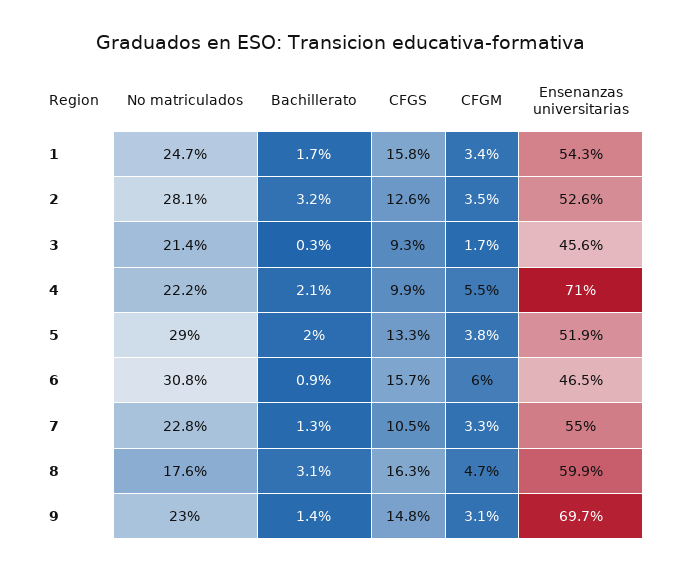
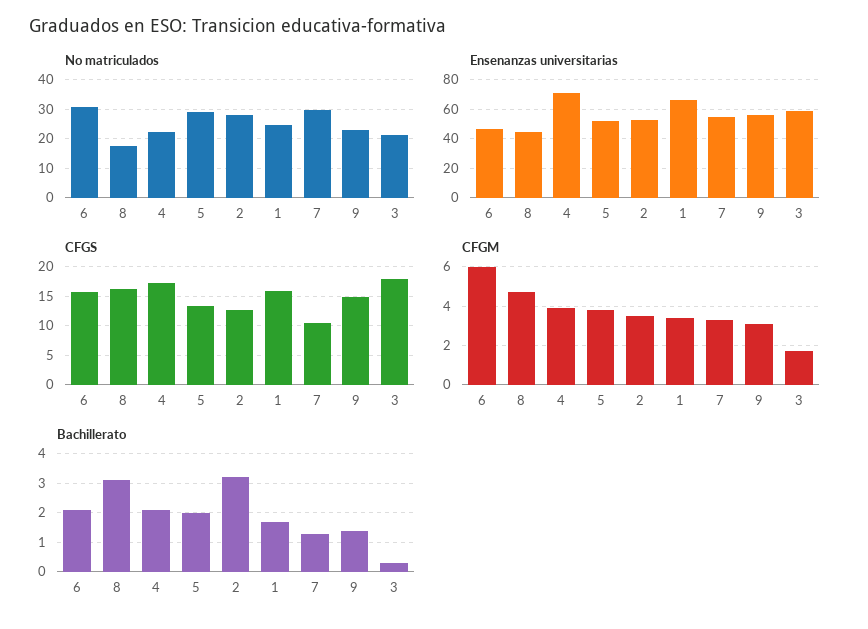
  {
    "No matriculados": {
      "1": 24.7,
      "2": 28.1,
      "3": 21.4,
      "4": 22.2,
      "5": 29,
      "6": 30.8,
-     "7": 22.8,
+     "7": 30,
      "8": 17.6,
      "9": 23
    },
    "Bachillerato": {
      "1": 1.7,
      "2": 3.2,
      "3": 0.3,
      "4": 2.1,
      "5": 2,
-     "6": 0.9,
+     "6": 2,
      "7": 1.3,
      "8": 3.1,
      "9": 1.4
    },
    "CFGS": {
      "1": 15.8,
      "2": 12.6,
-     "3": 9.3,
+     "3": 17.5,
-     "4": 9.9,
+     "4": 17.5,
      "5": 13.3,
      "6": 15.7,
      "7": 10.5,
      "8": 16.3,
      "9": 14.8
    },
    "CFGM": {
      "1": 3.4,
      "2": 3.5,
      "3": 1.7,
-     "4": 5.5,
+     "4": 4,
      "5": 3.8,
      "6": 6,
      "7": 3.3,
      "8": 4.7,
      "9": 3.1
    },
    "Ensenanzas universitarias": {
-     "1": 54.3,
+     "1": 65,
      "2": 52.6,
-     "3": 45.6,
+     "3": 60,
      "4": 71,
      "5": 51.9,
      "6": 46.5,
      "7": 55,
-     "8": 59.9,
+     "8": 45,
-     "9": 69.7
+     "9": 55
    }
  }

